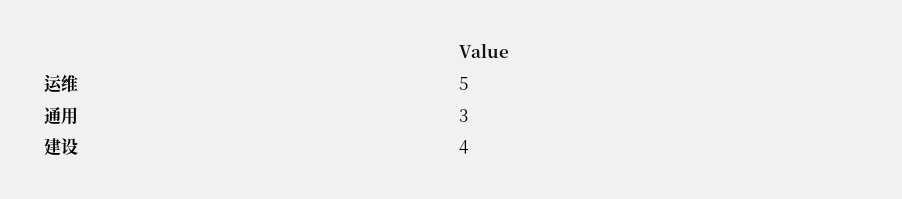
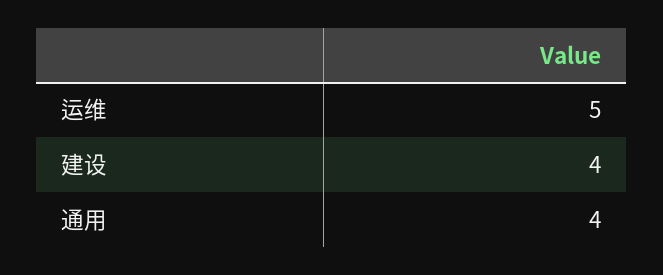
  {
    "运维": 5,
-   "通用": 3,
+   "通用": 4,
    "建设": 4
  }

